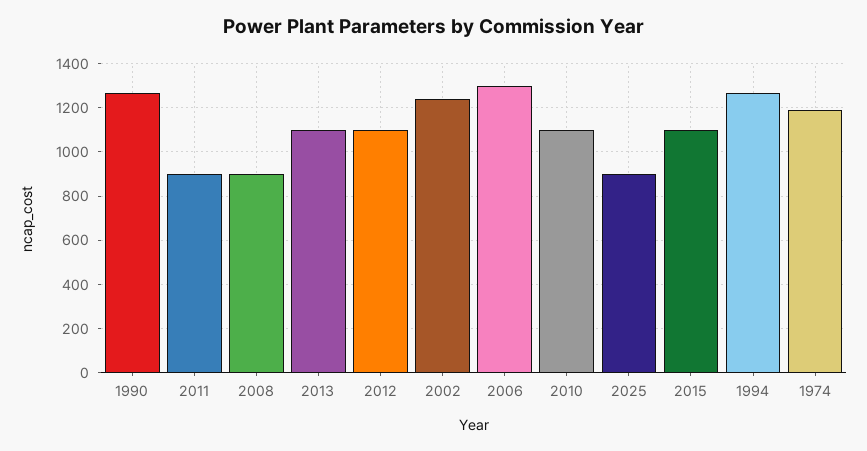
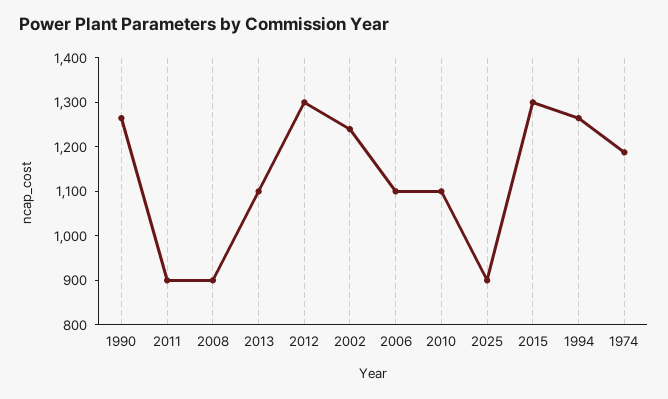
  {
    "1990": 1260,
    "2011": 900,
    "2008": 900,
    "2013": 1100,
-   "2012": 1100,
+   "2012": 1300,
    "2002": 1240,
-   "2006": 1300,
+   "2006": 1100,
    "2010": 1100,
    "2025": 900,
-   "2015": 1100,
+   "2015": 1300,
    "1994": 1260,
    "1974": 1180
  }

